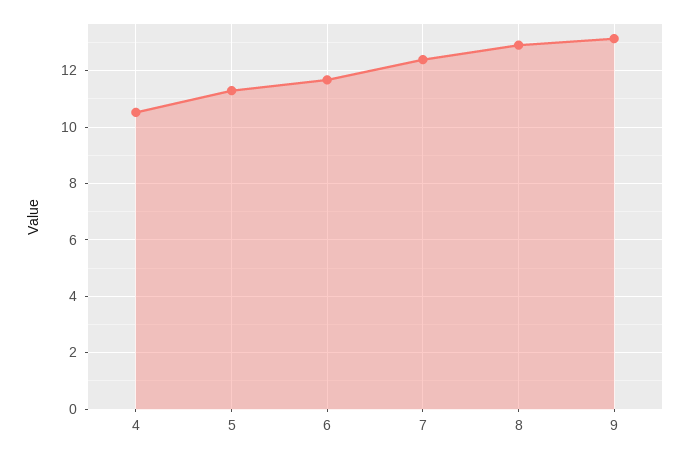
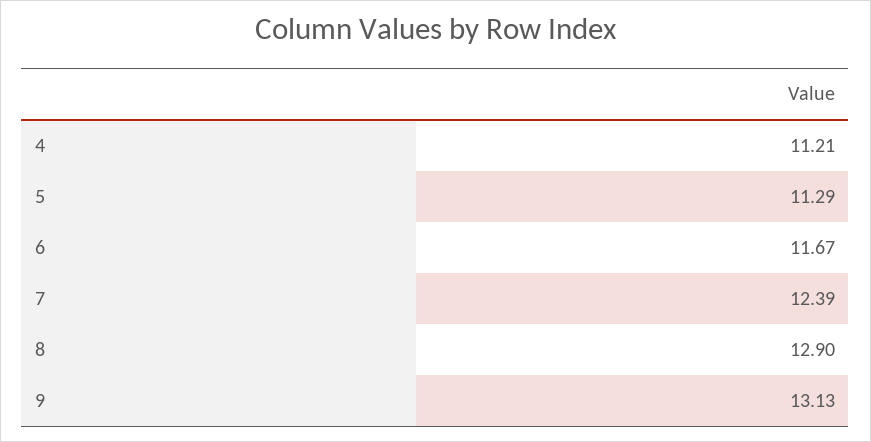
  {
-   "4": 10.5,
+   "4": 11.21,
    "5": 11.29,
    "6": 11.67,
    "7": 12.39,
    "8": 12.9,
    "9": 13.13
  }

